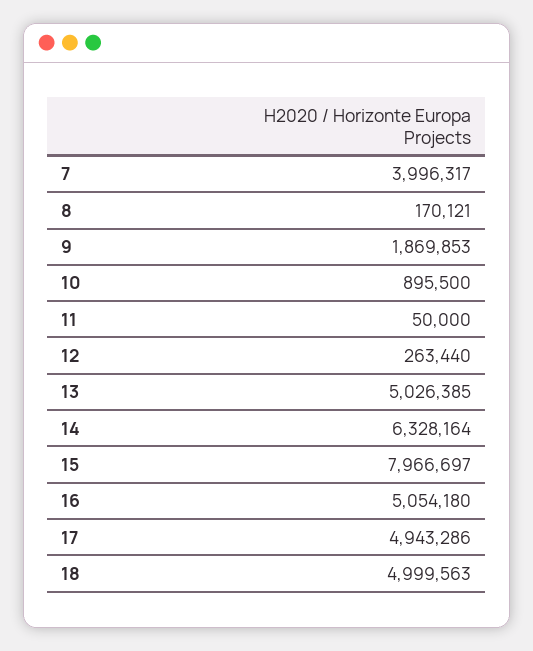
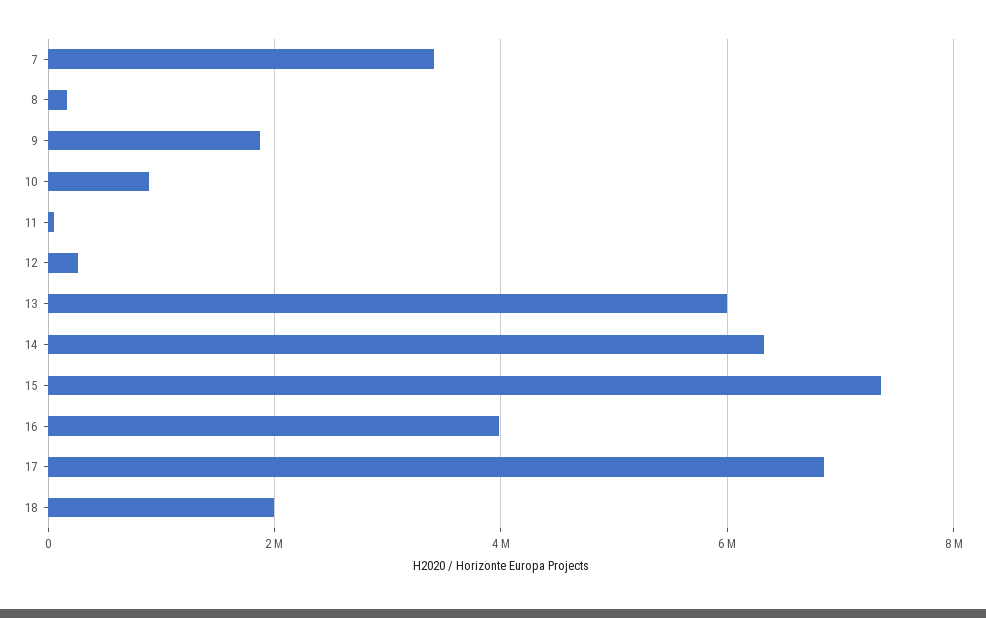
  {
-   "7": 3996317,
+   "7": 3400000,
    "8": 170121,
    "9": 1869853,
    "10": 895500,
    "11": 50000,
    "12": 263440,
-   "13": 5026385,
+   "13": 6000000,
    "14": 6328164,
-   "15": 7966697,
+   "15": 7400000,
-   "16": 5054180,
+   "16": 4000000,
-   "17": 4943286,
+   "17": 6800000,
-   "18": 4999563
+   "18": 2000000
  }

